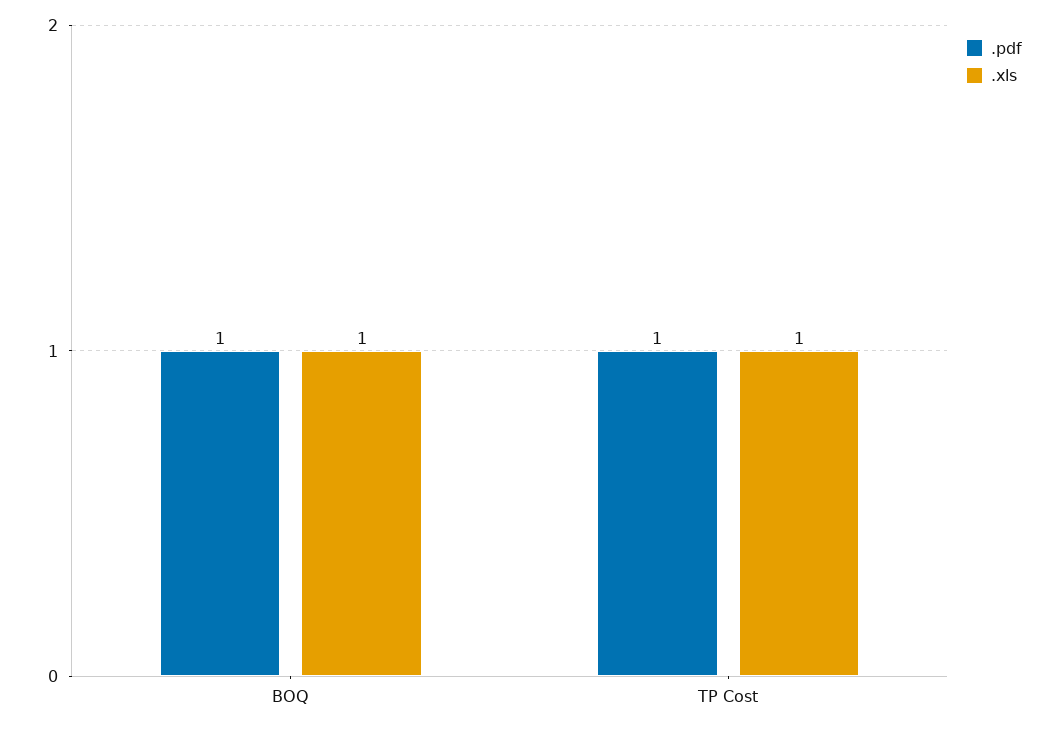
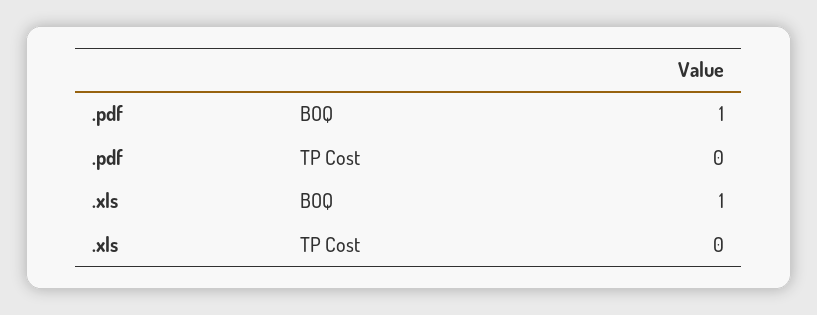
  {
    ".pdf": {
      "BOQ": 1,
-     "TP Cost": 1
+     "TP Cost": 0
    },
    ".xls": {
      "BOQ": 1,
-     "TP Cost": 1
+     "TP Cost": 0
    }
  }

